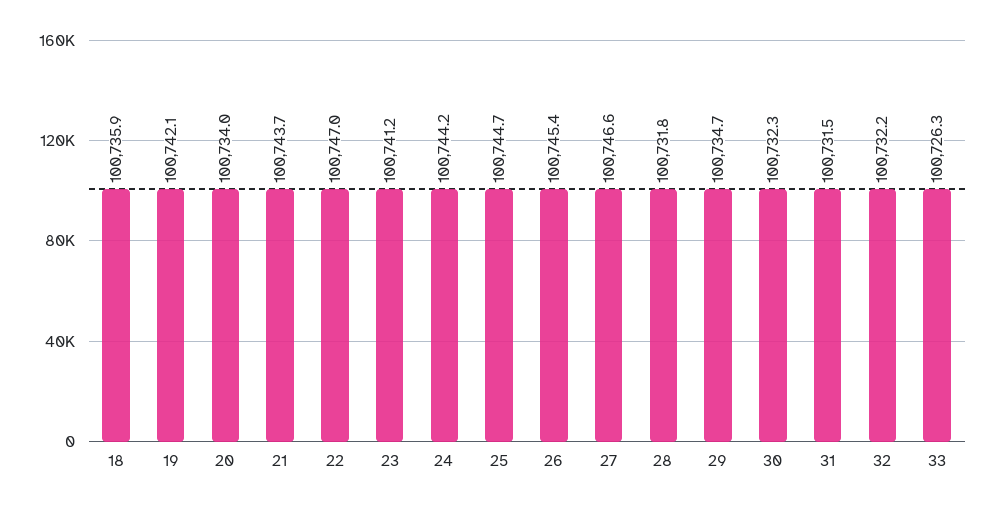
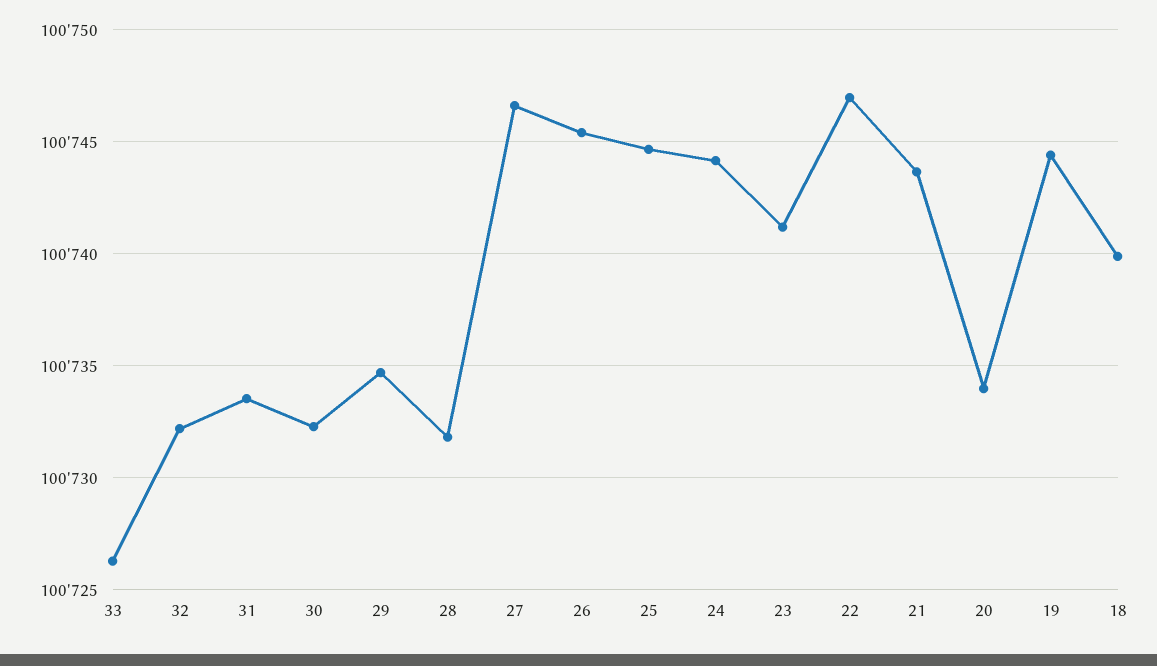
  {
-   "18": 100735.9,
+   "18": 100740,
-   "19": 100742.1,
+   "19": 100744.5,
    "20": 100734,
    "21": 100743.7,
    "22": 100747,
    "23": 100741.2,
    "24": 100744.2,
    "25": 100744.7,
    "26": 100745.4,
    "27": 100746.6,
    "28": 100731.8,
    "29": 100734.7,
    "30": 100732.3,
-   "31": 100731.5,
+   "31": 100733.5,
    "32": 100732.2,
    "33": 100726.3
  }

